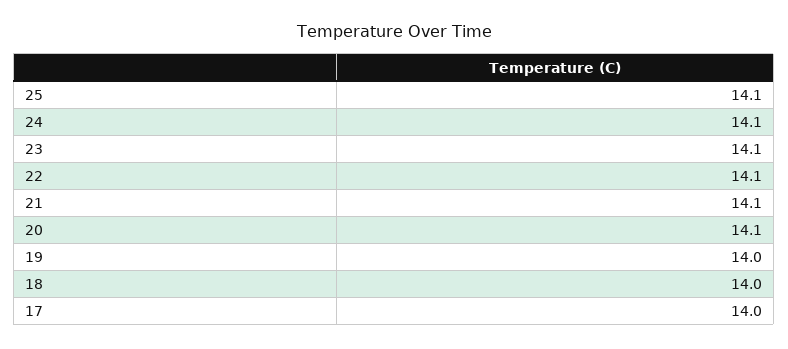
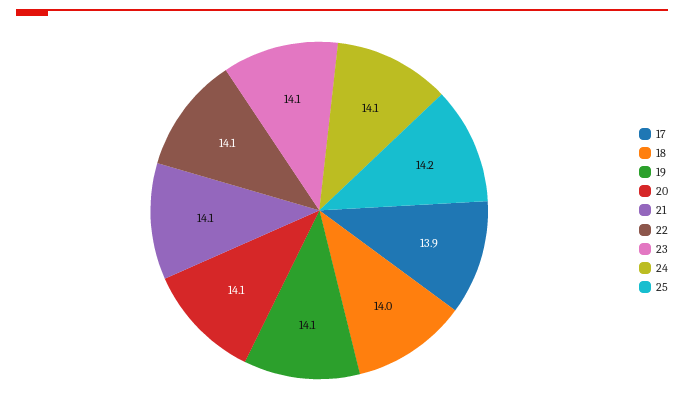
  {
-   "25": 14.1,
+   "25": 14.2,
    "24": 14.1,
    "23": 14.1,
    "22": 14.1,
    "21": 14.1,
    "20": 14.1,
-   "19": 14,
+   "19": 14.1,
    "18": 14,
-   "17": 14
+   "17": 13.9
  }

